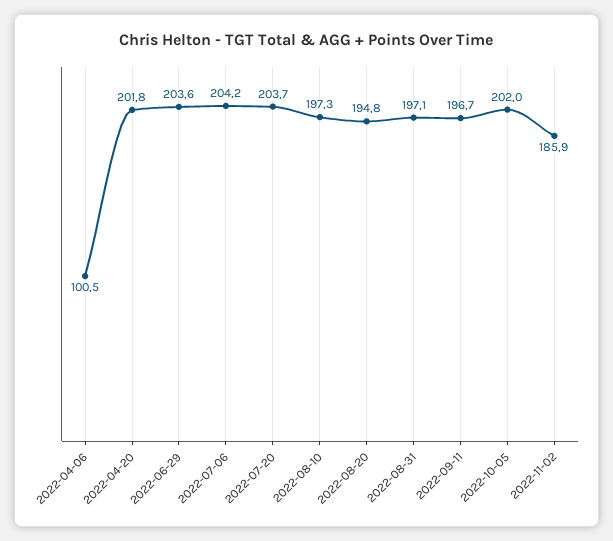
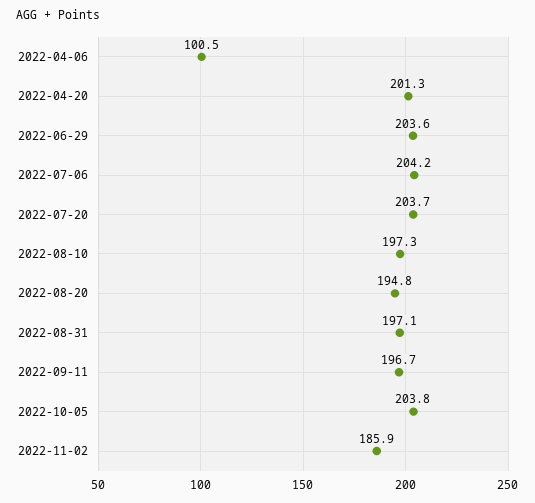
  {
    "2022-04-06": 100.5,
-   "2022-04-20": 201.8,
+   "2022-04-20": 201.3,
    "2022-06-29": 203.6,
    "2022-07-06": 204.2,
    "2022-07-20": 203.7,
    "2022-08-10": 197.3,
    "2022-08-20": 194.8,
    "2022-08-31": 197.1,
    "2022-09-11": 196.7,
-   "2022-10-05": 202,
+   "2022-10-05": 203.8,
    "2022-11-02": 185.9
  }

